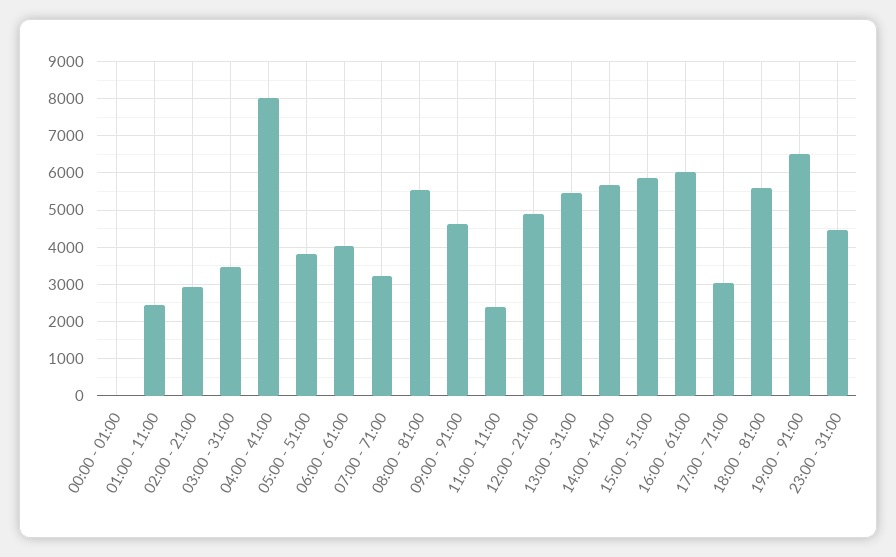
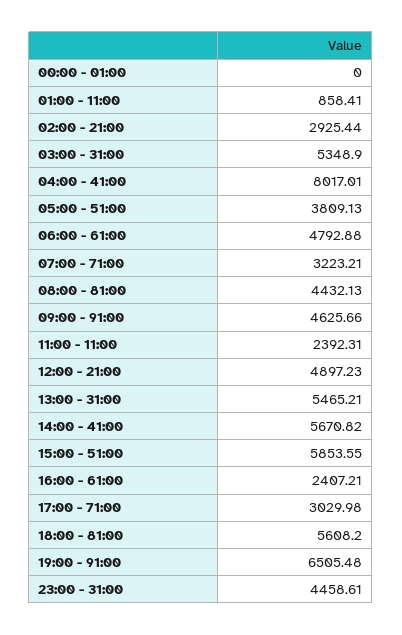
  {
    "00:00 - 01:00": 0,
-   "01:00 - 11:00": 2400,
+   "01:00 - 11:00": 858.41,
    "02:00 - 21:00": 2925.44,
-   "03:00 - 31:00": 3400,
+   "03:00 - 31:00": 5348.9,
    "04:00 - 41:00": 8017.01,
    "05:00 - 51:00": 3809.13,
-   "06:00 - 61:00": 4000,
+   "06:00 - 61:00": 4792.88,
    "07:00 - 71:00": 3223.21,
-   "08:00 - 81:00": 5600,
+   "08:00 - 81:00": 4432.13,
    "09:00 - 91:00": 4625.66,
    "11:00 - 11:00": 2392.31,
    "12:00 - 21:00": 4897.23,
    "13:00 - 31:00": 5465.21,
    "14:00 - 41:00": 5670.82,
    "15:00 - 51:00": 5853.55,
-   "16:00 - 61:00": 6000,
+   "16:00 - 61:00": 2407.21,
    "17:00 - 71:00": 3029.98,
    "18:00 - 81:00": 5608.2,
    "19:00 - 91:00": 6505.48,
    "23:00 - 31:00": 4458.61
  }

